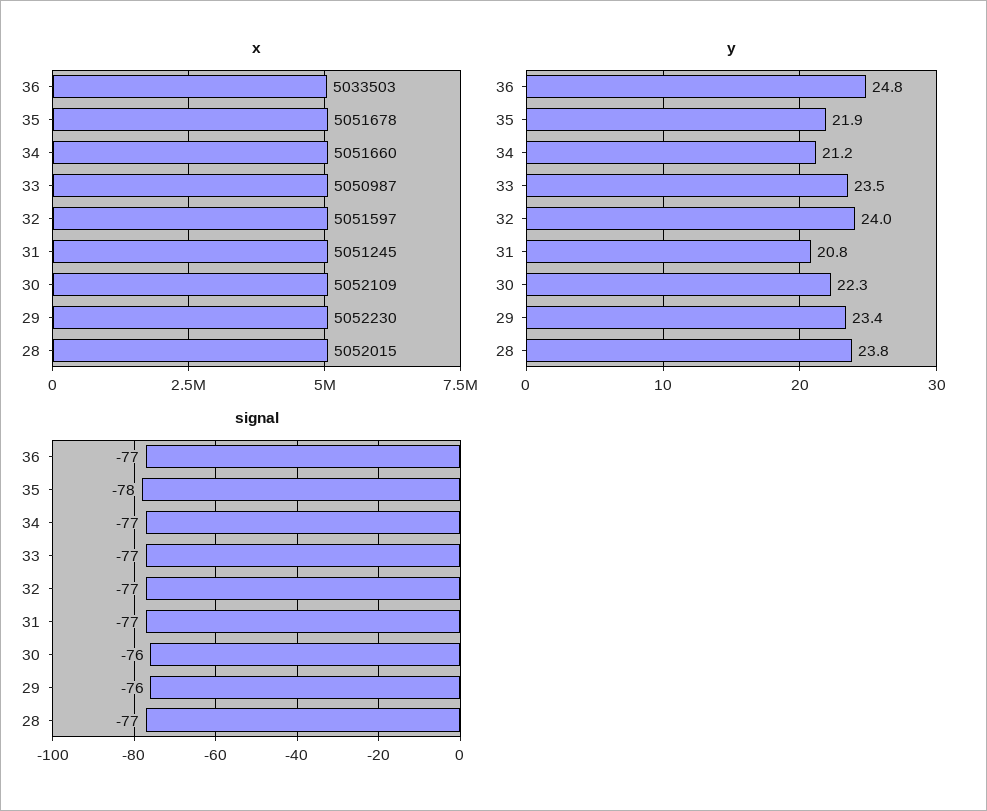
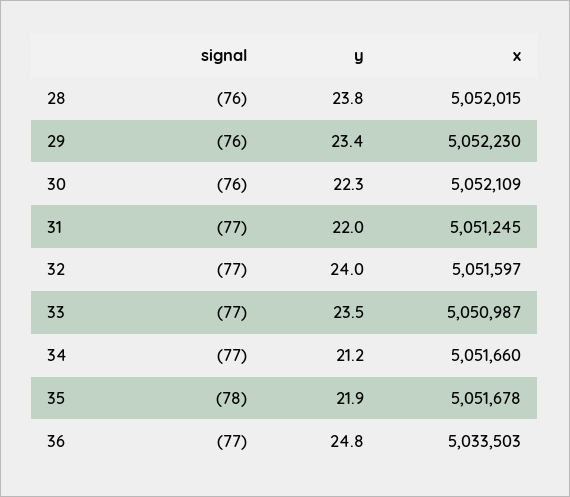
  {
    "x": {
      "36": 5033503,
      "35": 5051678,
      "34": 5051660,
      "33": 5050987,
      "32": 5051597,
      "31": 5051245,
      "30": 5052109,
      "29": 5052230,
      "28": 5052015
    },
    "y": {
      "36": 24.8,
      "35": 21.9,
      "34": 21.2,
      "33": 23.5,
      "32": 24,
-     "31": 20.8,
+     "31": 22,
      "30": 22.3,
      "29": 23.4,
      "28": 23.8
    },
    "signal": {
      "36": -77,
      "35": -78,
      "34": -77,
      "33": -77,
      "32": -77,
      "31": -77,
      "30": -76,
      "29": -76,
-     "28": -77
+     "28": -76
    }
  }

